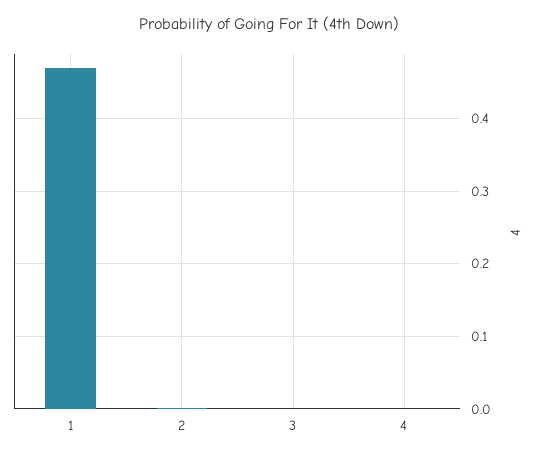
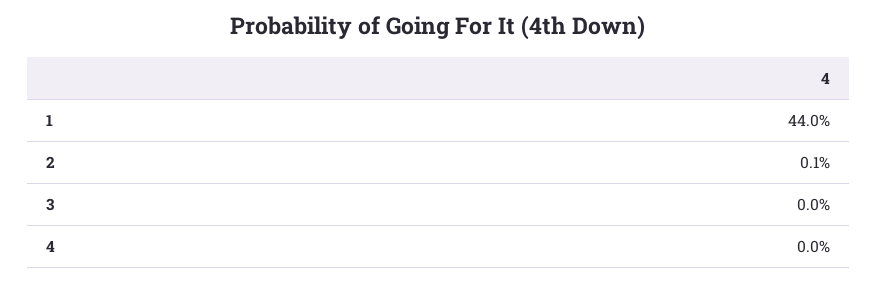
  {
-   "1": 0.47,
+   "1": 0.44,
    "2": 0.001,
    "3": 0,
    "4": 0
  }

